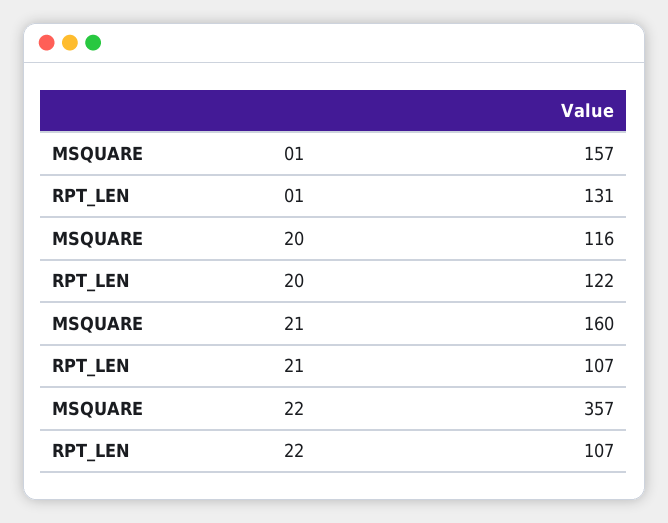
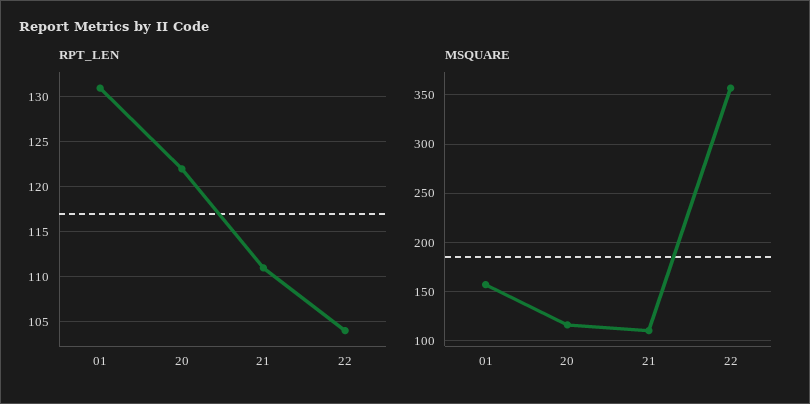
  {
    "MSQUARE": {
      "01": 157,
      "20": 116,
-     "21": 160,
+     "21": 110,
      "22": 357
    },
    "RPT_LEN": {
      "01": 131,
      "20": 122,
-     "21": 107,
+     "21": 111,
-     "22": 107
+     "22": 104
    }
  }

